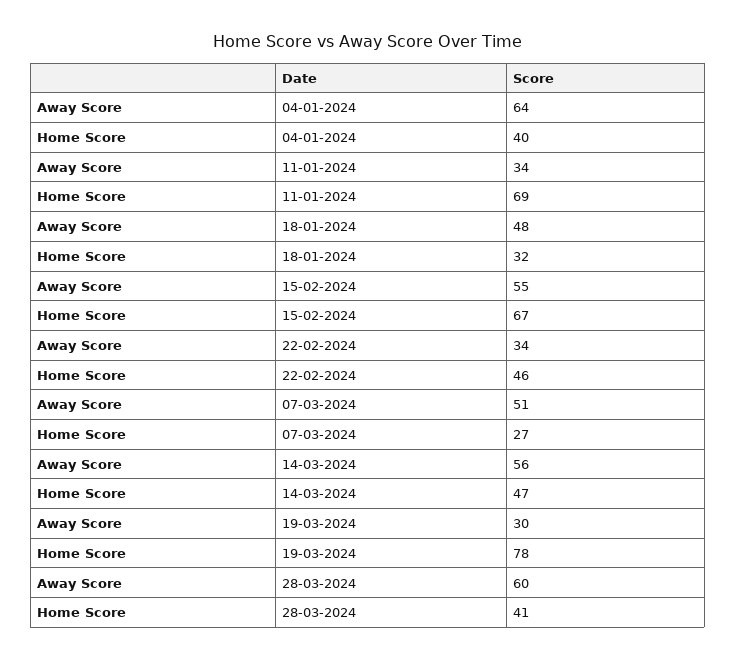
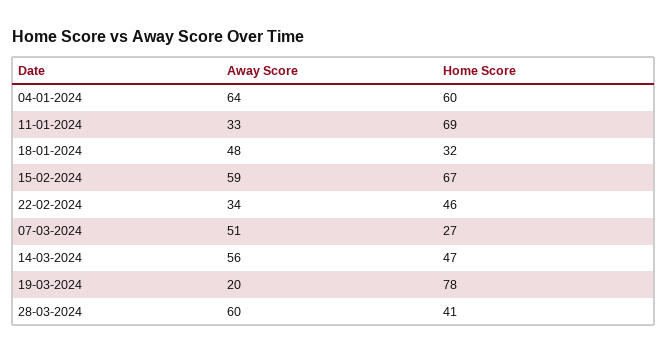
  {
    "Away Score": {
      "04-01-2024": 64,
-     "11-01-2024": 34,
+     "11-01-2024": 33,
      "18-01-2024": 48,
-     "15-02-2024": 55,
+     "15-02-2024": 59,
      "22-02-2024": 34,
      "07-03-2024": 51,
      "14-03-2024": 56,
-     "19-03-2024": 30,
+     "19-03-2024": 20,
      "28-03-2024": 60
    },
    "Home Score": {
-     "04-01-2024": 40,
+     "04-01-2024": 60,
      "11-01-2024": 69,
      "18-01-2024": 32,
      "15-02-2024": 67,
      "22-02-2024": 46,
      "07-03-2024": 27,
      "14-03-2024": 47,
      "19-03-2024": 78,
      "28-03-2024": 41
    }
  }

